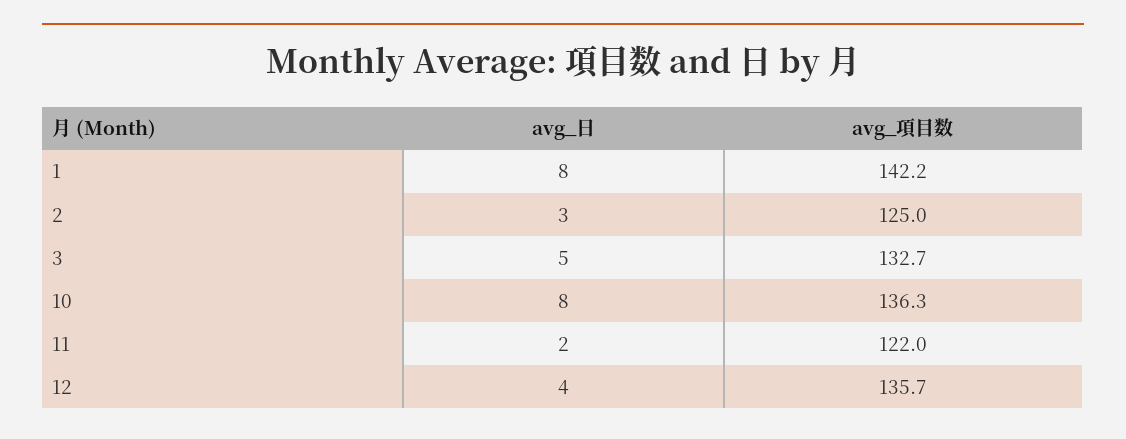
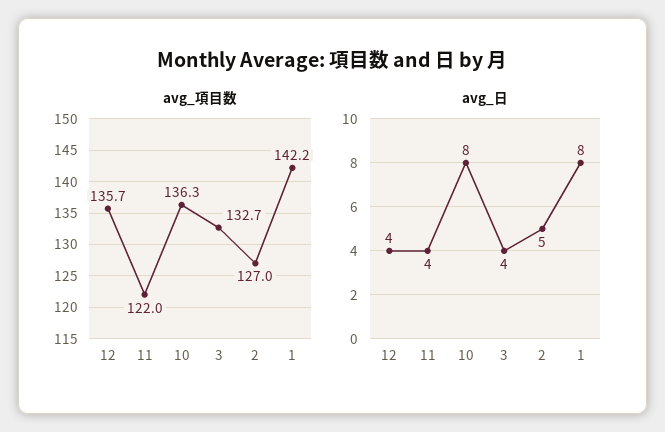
  {
    "avg_日": {
      "1": 8,
-     "2": 3,
+     "2": 5,
-     "3": 5,
+     "3": 4,
      "10": 8,
-     "11": 2,
+     "11": 4,
      "12": 4
    },
    "avg_項目数": {
      "1": 142.2,
-     "2": 125,
+     "2": 127,
      "3": 132.7,
      "10": 136.3,
      "11": 122,
      "12": 135.7
    }
  }

